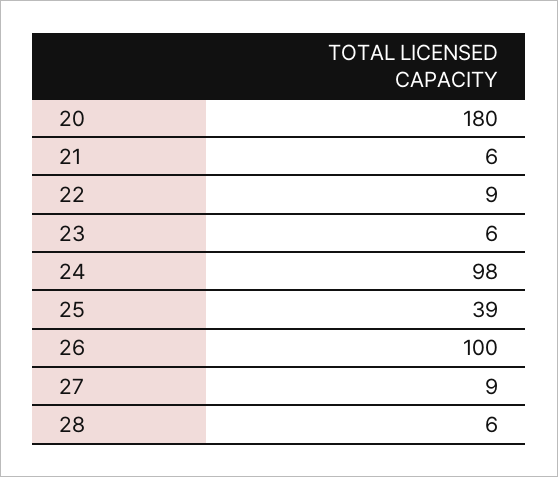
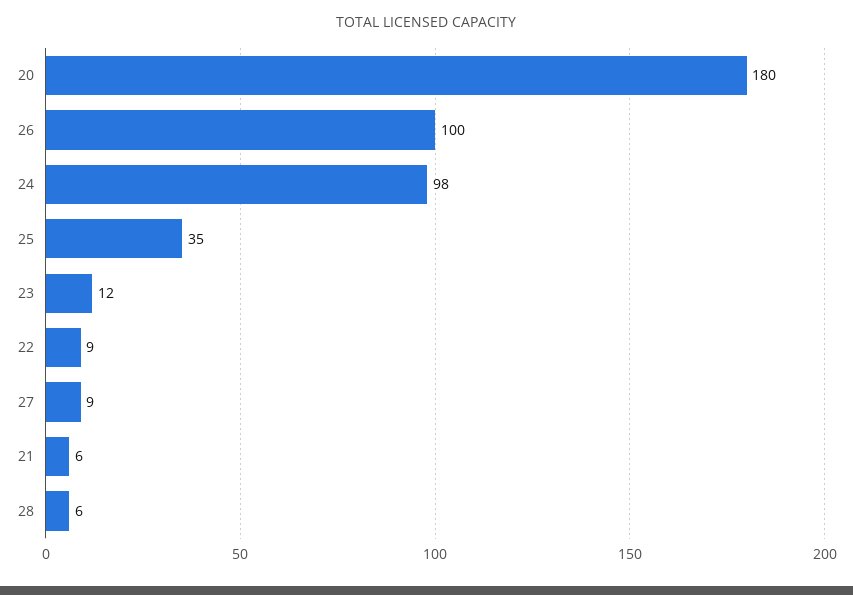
  {
    "20": 180,
    "21": 6,
    "22": 9,
-   "23": 6,
+   "23": 12,
    "24": 98,
-   "25": 39,
+   "25": 35,
    "26": 100,
    "27": 9,
    "28": 6
  }

